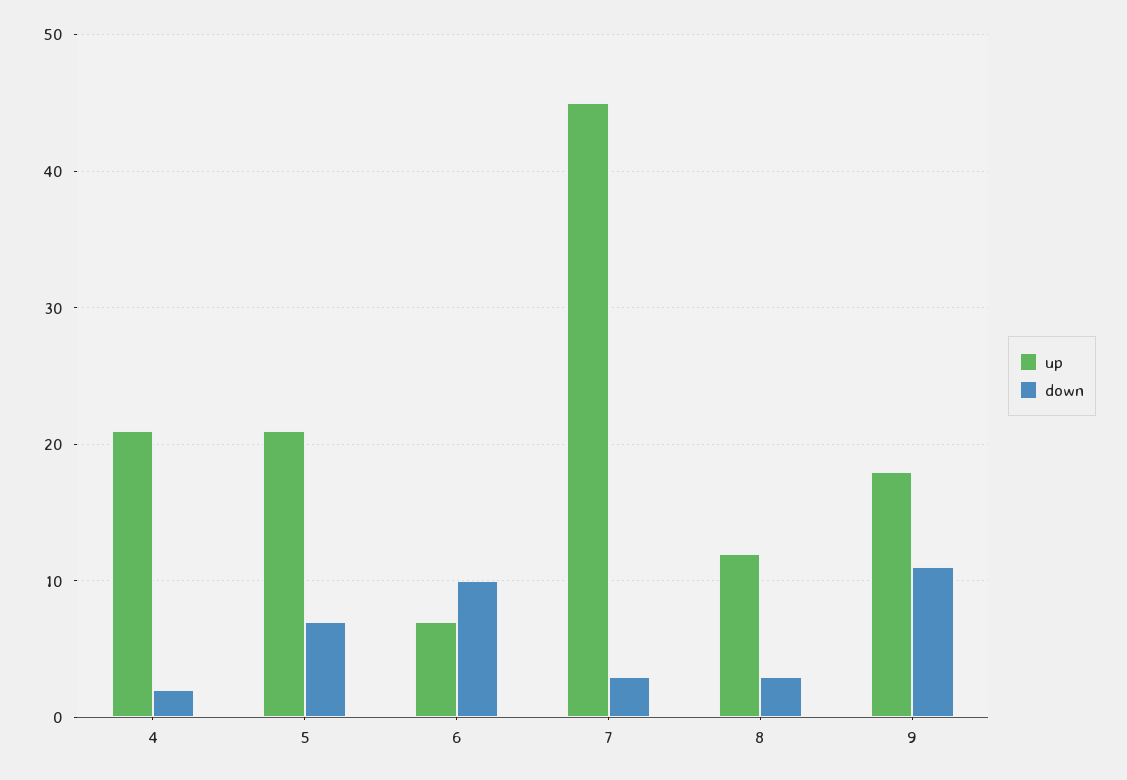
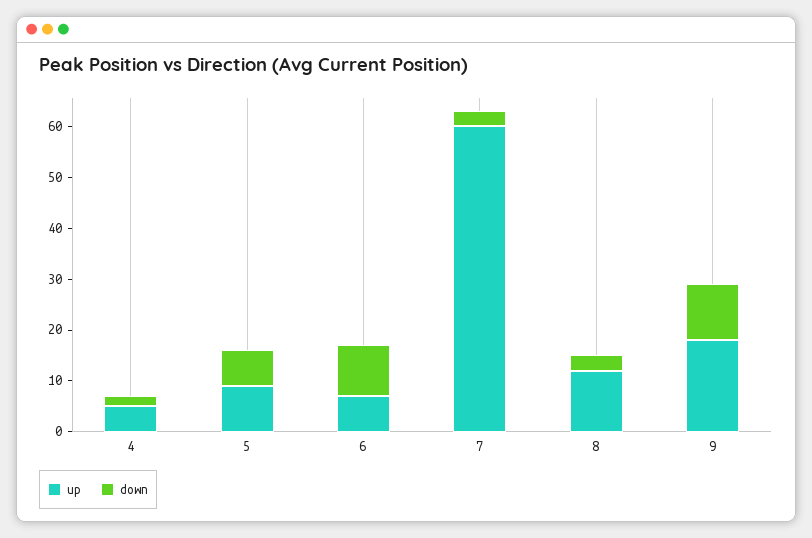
  {
    "up": {
-     "4": 21,
+     "4": 5,
-     "5": 21,
+     "5": 10,
      "6": 7,
-     "7": 45,
+     "7": 60,
      "8": 12,
      "9": 18
    },
    "down": {
      "4": 2,
      "5": 7,
      "6": 10,
      "7": 3,
      "8": 3,
      "9": 11
    }
  }

